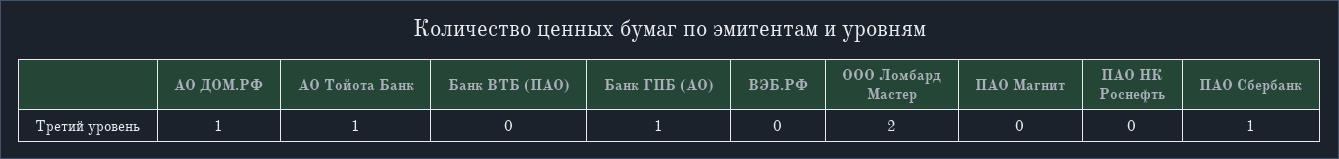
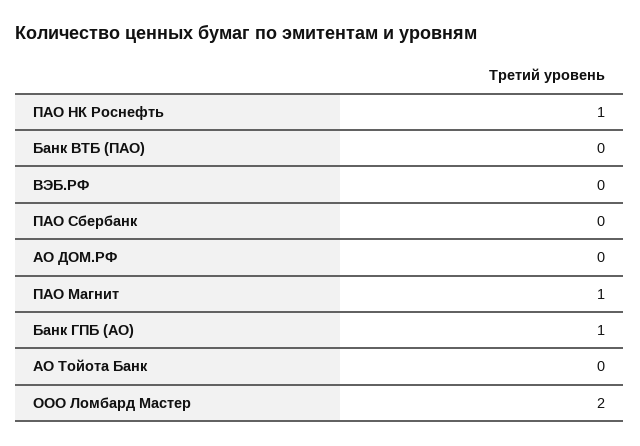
  {
-   "АО ДОМ.РФ": 1,
+   "АО ДОМ.РФ": 0,
-   "АО Тойота Банк": 1,
+   "АО Тойота Банк": 0,
    "Банк ВТБ (ПАО)": 0,
    "Банк ГПБ (АО)": 1,
    "ВЭБ.РФ": 0,
    "ООО Ломбард Мастер": 2,
-   "ПАО Магнит": 0,
+   "ПАО Магнит": 1,
-   "ПАО НК Роснефть": 0,
+   "ПАО НК Роснефть": 1,
-   "ПАО Сбербанк": 1
+   "ПАО Сбербанк": 0
  }

